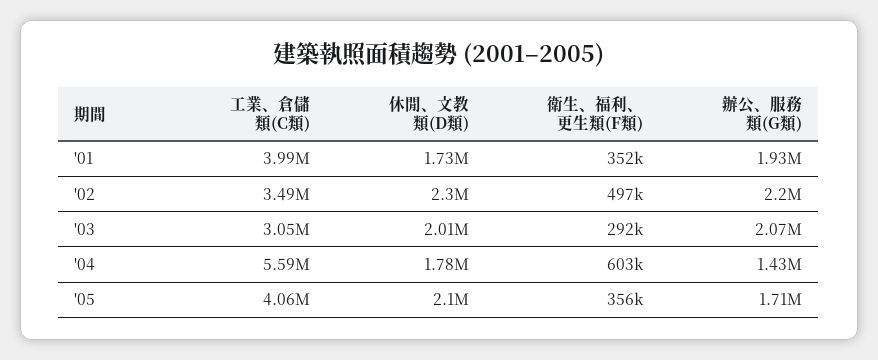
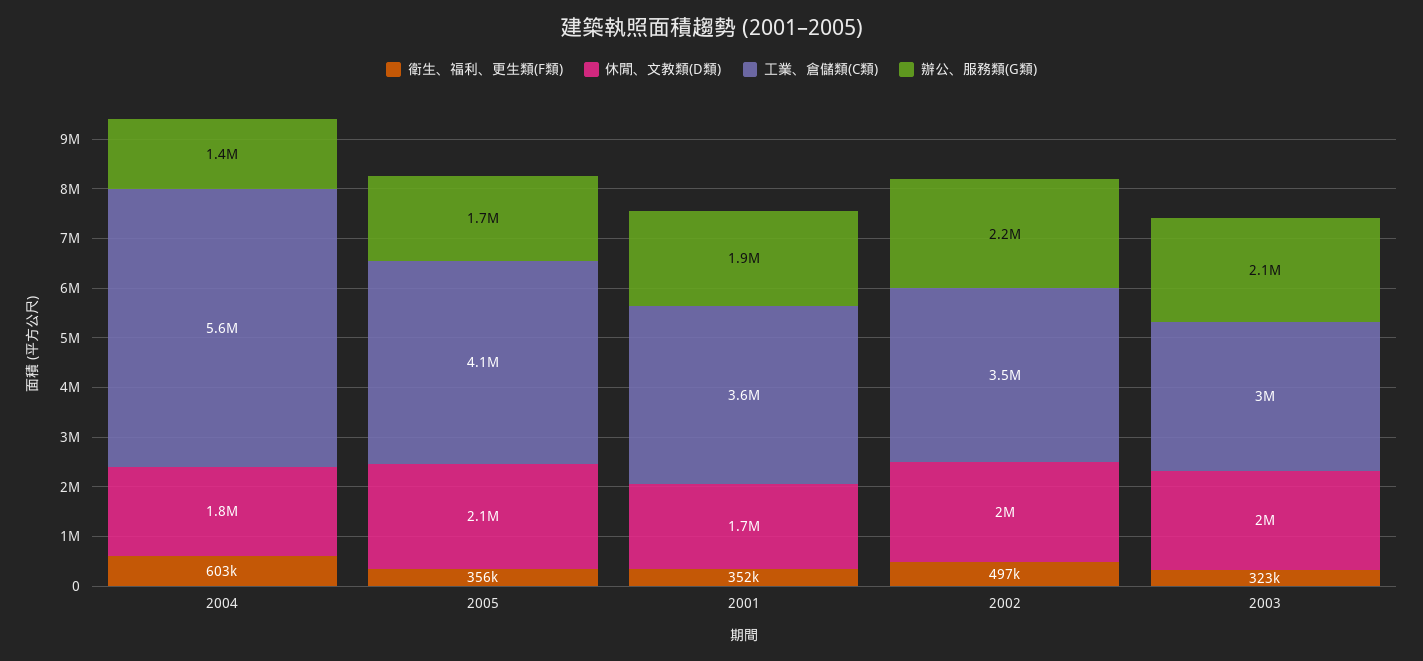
  {
    "工業、倉儲類(C類)": {
-     "'01": 3990000,
+     "'01": 3600000,
      "'02": 3490000,
      "'03": 3050000,
      "'04": 5590000,
      "'05": 4060000
    },
    "休閒、文教類(D類)": {
      "'01": 1730000,
-     "'02": 2300000,
+     "'02": 2000000,
      "'03": 2010000,
      "'04": 1780000,
      "'05": 2100000
    },
    "衛生、福利、更生類(F類)": {
      "'01": 352000,
      "'02": 497000,
-     "'03": 292000,
+     "'03": 323000,
      "'04": 603000,
      "'05": 356000
    },
    "辦公、服務類(G類)": {
      "'01": 1930000,
      "'02": 2200000,
      "'03": 2070000,
      "'04": 1430000,
      "'05": 1710000
    }
  }

